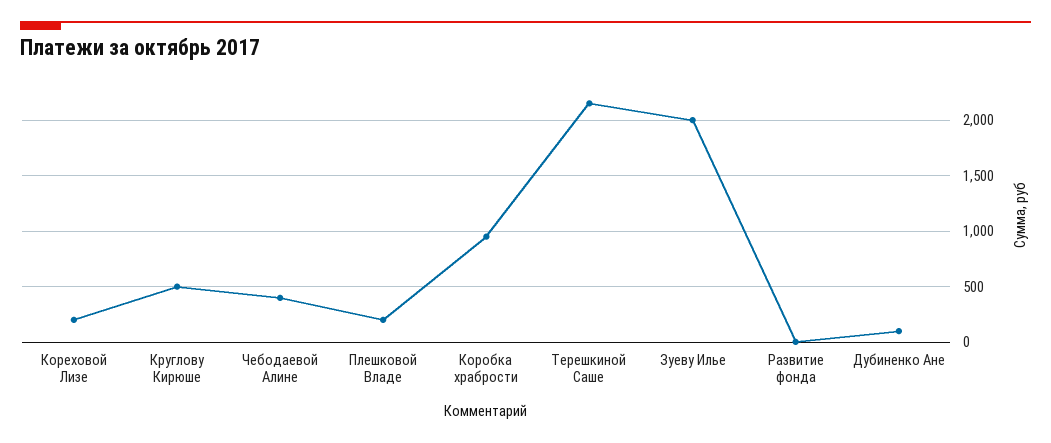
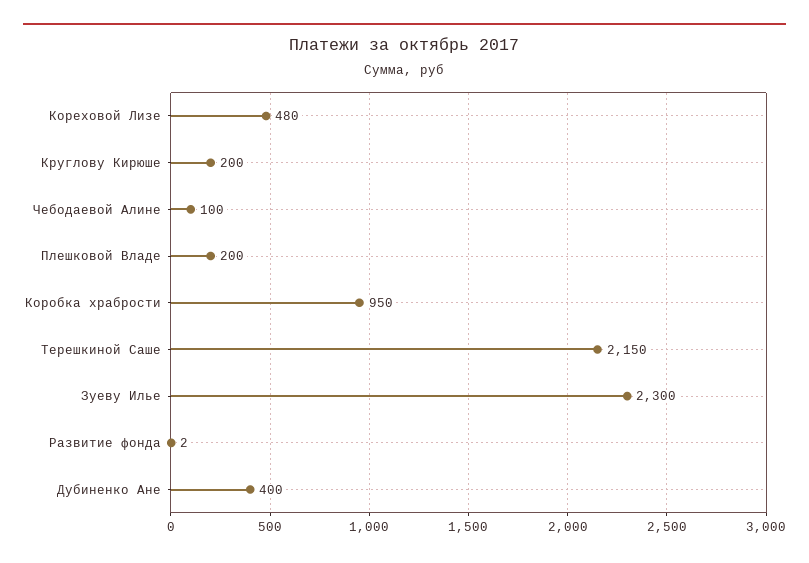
  {
-   "Кореховой Лизе": 200,
+   "Кореховой Лизе": 480,
-   "Круглову Кирюше": 500,
+   "Круглову Кирюше": 200,
-   "Чебодаевой Алине": 400,
+   "Чебодаевой Алине": 100,
    "Плешковой Владе": 200,
    "Коробка храбрости": 950,
    "Терешкиной Саше": 2150,
-   "Зуеву Илье": 2000,
+   "Зуеву Илье": 2300,
    "Развитие фонда": 2,
-   "Дубиненко Ане": 100
+   "Дубиненко Ане": 400
  }

